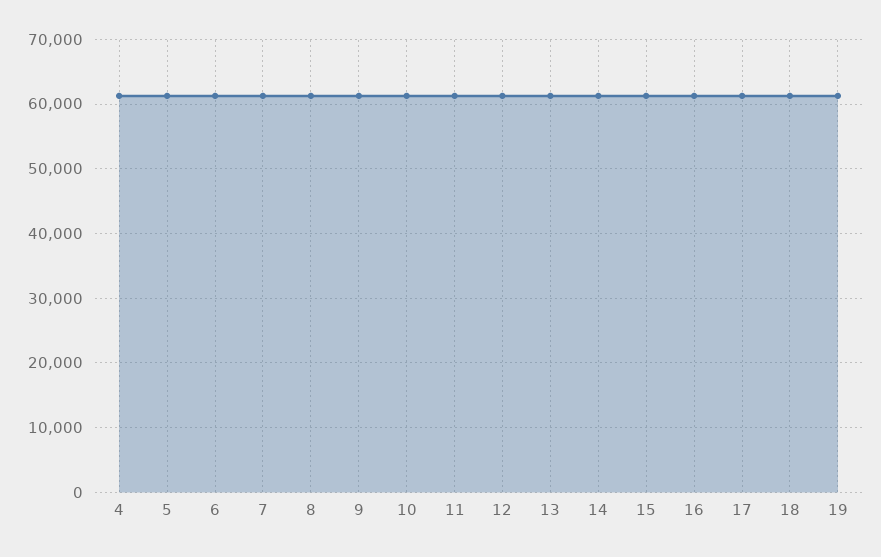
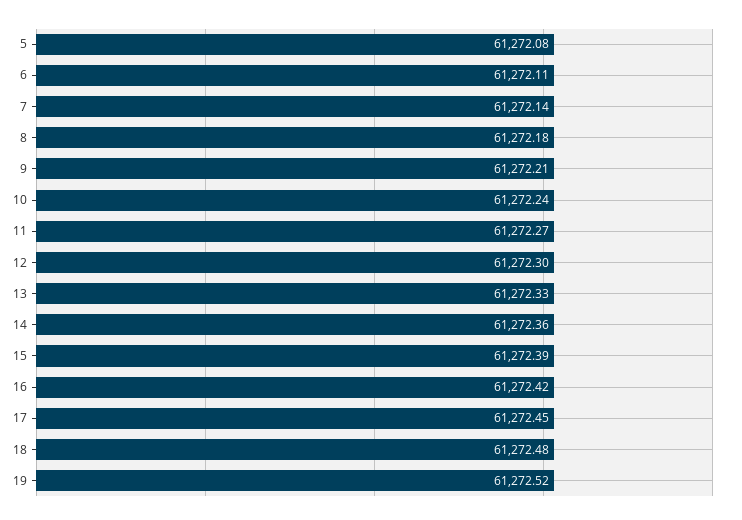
  {
-   "4": 61000,
    "5": 61272.08,
    "6": 61272.11,
    "7": 61272.14,
    "8": 61272.18,
    "9": 61272.21,
    "10": 61272.24,
    "11": 61272.27,
    "12": 61272.3,
    "13": 61272.33,
    "14": 61272.36,
    "15": 61272.39,
    "16": 61272.42,
    "17": 61272.45,
    "18": 61272.48,
    "19": 61272.52
  }

